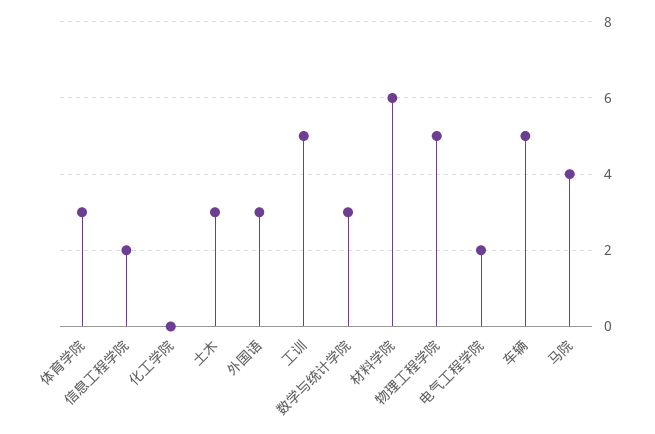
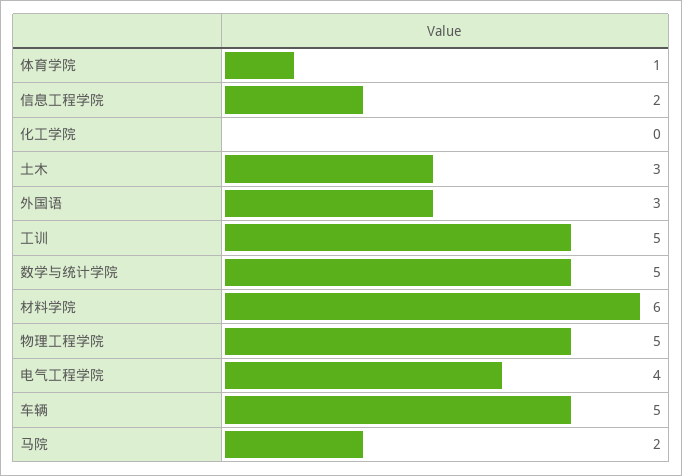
  {
-   "体育学院": 3,
+   "体育学院": 1,
    "信息工程学院": 2,
    "化工学院": 0,
    "土木": 3,
    "外国语": 3,
    "工训": 5,
-   "数学与统计学院": 3,
+   "数学与统计学院": 5,
    "材料学院": 6,
    "物理工程学院": 5,
-   "电气工程学院": 2,
+   "电气工程学院": 4,
    "车辆": 5,
-   "马院": 4
+   "马院": 2
  }

